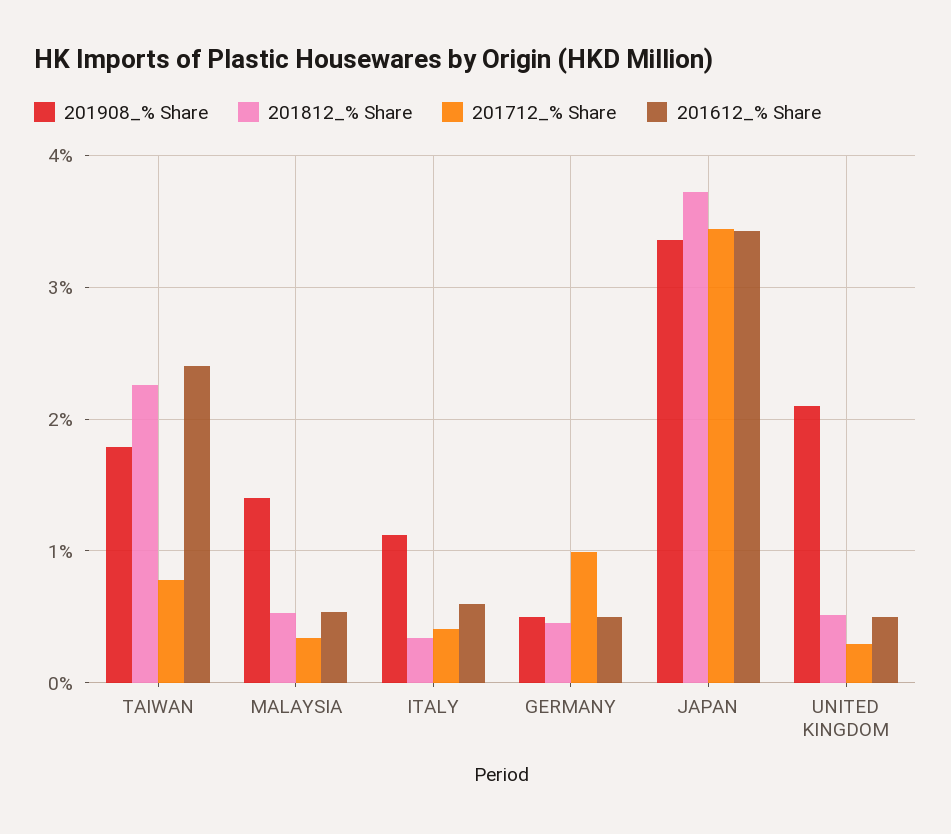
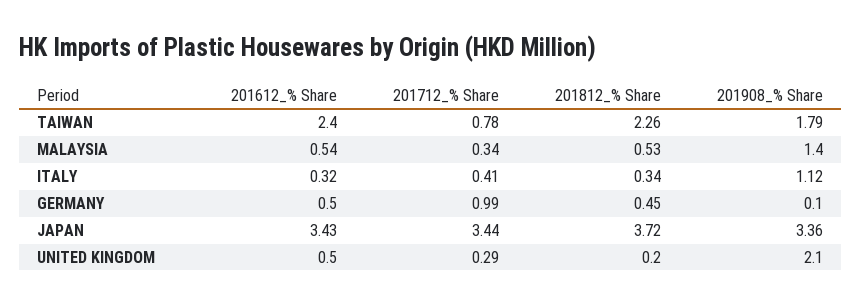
  {
    "201908_% Share": {
      "TAIWAN": 1.79,
      "MALAYSIA": 1.4,
      "ITALY": 1.12,
-     "GERMANY": 0.5,
+     "GERMANY": 0.1,
      "JAPAN": 3.36,
      "UNITED KINGDOM": 2.1
    },
    "201812_% Share": {
      "TAIWAN": 2.26,
      "MALAYSIA": 0.53,
      "ITALY": 0.34,
      "GERMANY": 0.45,
      "JAPAN": 3.72,
-     "UNITED KINGDOM": 0.5
+     "UNITED KINGDOM": 0.2
    },
    "201712_% Share": {
      "TAIWAN": 0.78,
      "MALAYSIA": 0.34,
      "ITALY": 0.41,
      "GERMANY": 0.99,
      "JAPAN": 3.44,
      "UNITED KINGDOM": 0.29
    },
    "201612_% Share": {
      "TAIWAN": 2.4,
      "MALAYSIA": 0.54,
-     "ITALY": 0.6,
+     "ITALY": 0.32,
      "GERMANY": 0.5,
      "JAPAN": 3.43,
      "UNITED KINGDOM": 0.5
    }
  }

